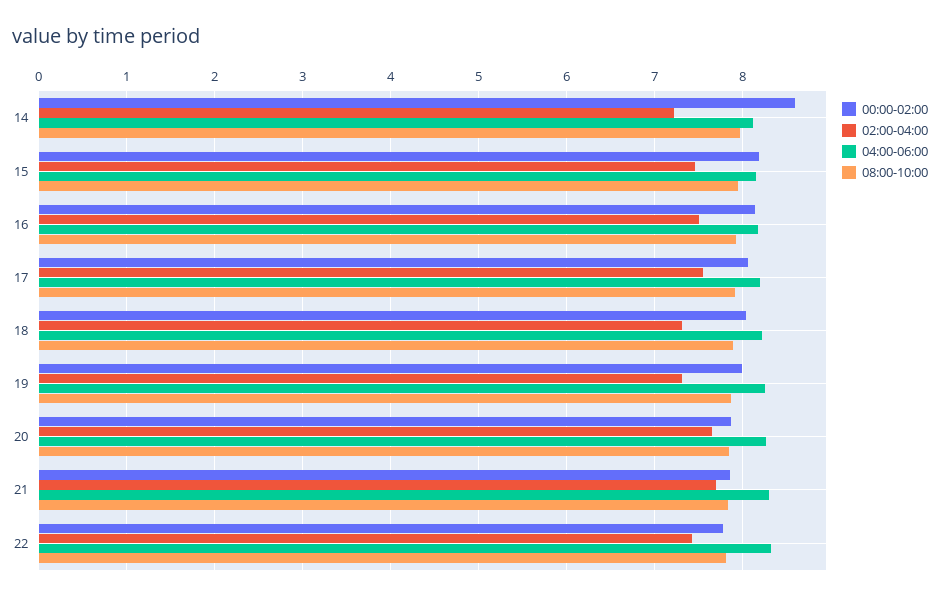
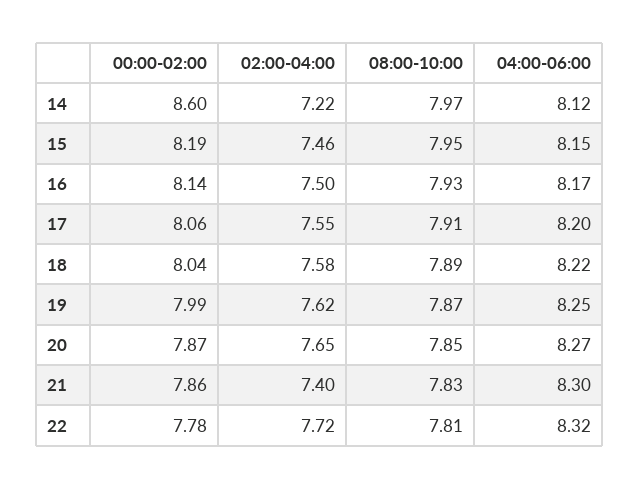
  {
    "00:00-02:00": {
      "14": 8.6,
      "15": 8.19,
      "16": 8.14,
      "17": 8.06,
      "18": 8.04,
      "19": 7.99,
      "20": 7.87,
      "21": 7.86,
      "22": 7.78
    },
    "02:00-04:00": {
      "14": 7.22,
      "15": 7.46,
      "16": 7.5,
      "17": 7.55,
-     "18": 7.3,
+     "18": 7.58,
-     "19": 7.3,
+     "19": 7.62,
      "20": 7.65,
-     "21": 7.7,
+     "21": 7.4,
-     "22": 7.4
+     "22": 7.72
    },
    "04:00-06:00": {
      "14": 8.12,
      "15": 8.15,
      "16": 8.17,
      "17": 8.2,
      "18": 8.22,
      "19": 8.25,
      "20": 8.27,
      "21": 8.3,
      "22": 8.32
    },
    "08:00-10:00": {
      "14": 7.97,
      "15": 7.95,
      "16": 7.93,
      "17": 7.91,
      "18": 7.89,
      "19": 7.87,
      "20": 7.85,
      "21": 7.83,
      "22": 7.81
    }
  }

